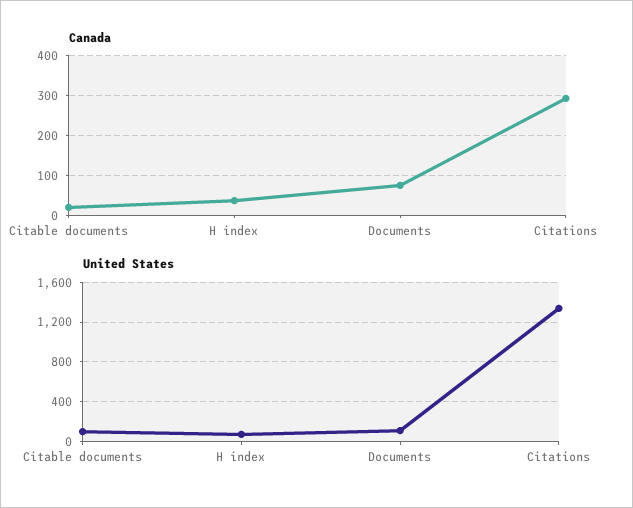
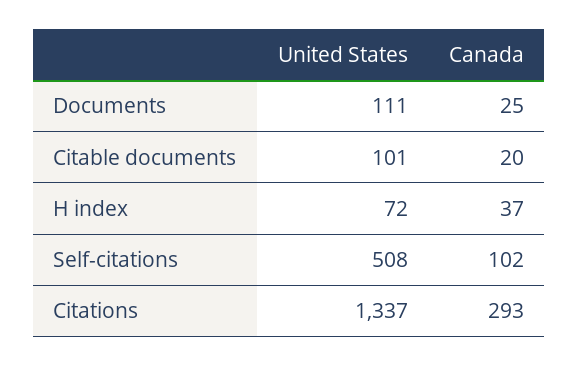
  {
    "Canada": {
      "Citable documents": 20,
      "H index": 37,
-     "Documents": 80,
+     "Documents": 25,
-     "Citations": 293
+     "Citations": 293,
+     "Self-citations": 102
    },
    "United States": {
      "Citable documents": 101,
      "H index": 72,
      "Documents": 111,
-     "Citations": 1337
+     "Citations": 1337,
+     "Self-citations": 508
    }
  }

